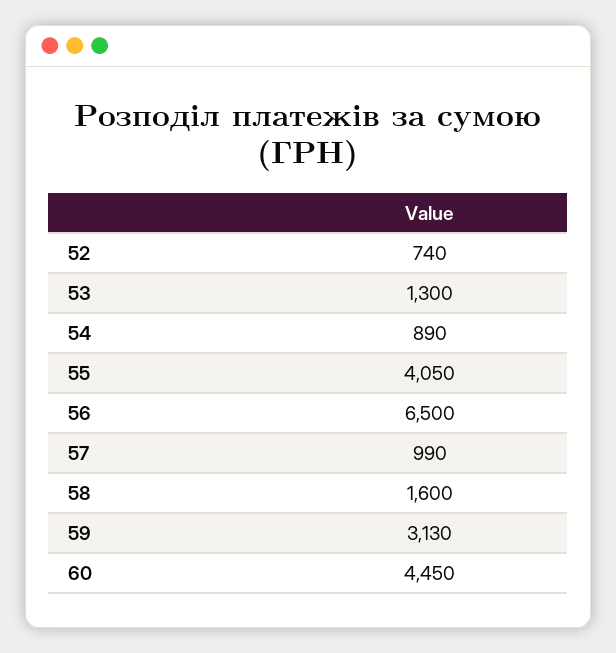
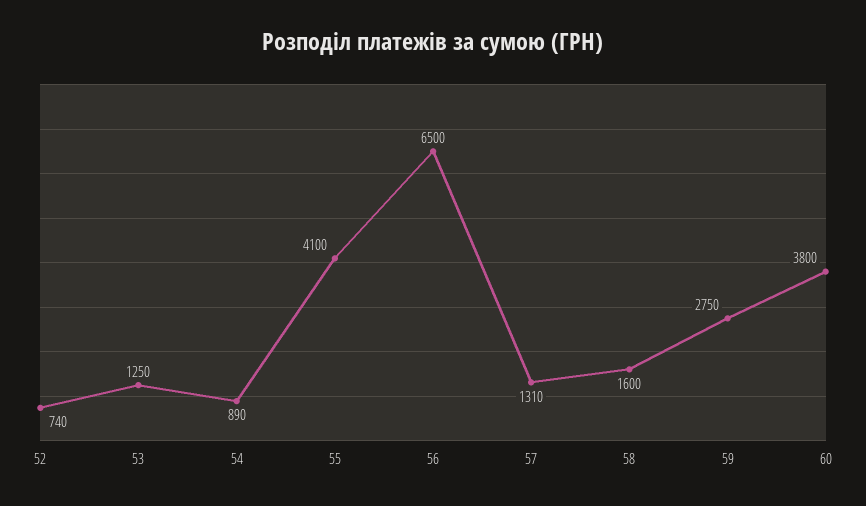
  {
    "52": 740,
-   "53": 1300,
+   "53": 1250,
    "54": 890,
-   "55": 4050,
+   "55": 4100,
    "56": 6500,
-   "57": 990,
+   "57": 1310,
    "58": 1600,
-   "59": 3130,
+   "59": 2750,
-   "60": 4450
+   "60": 3800
  }

